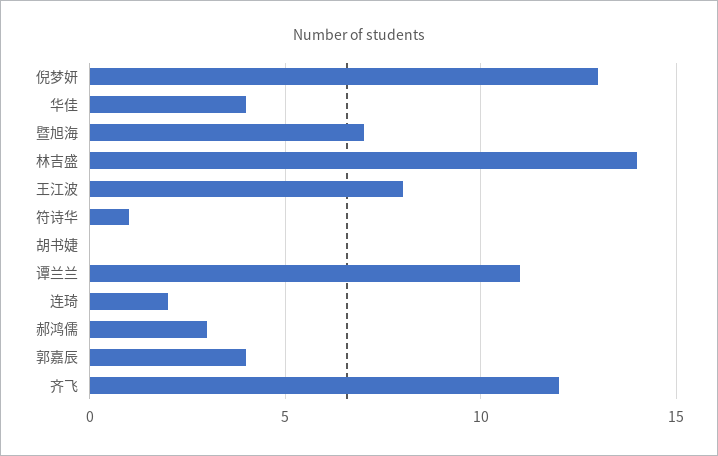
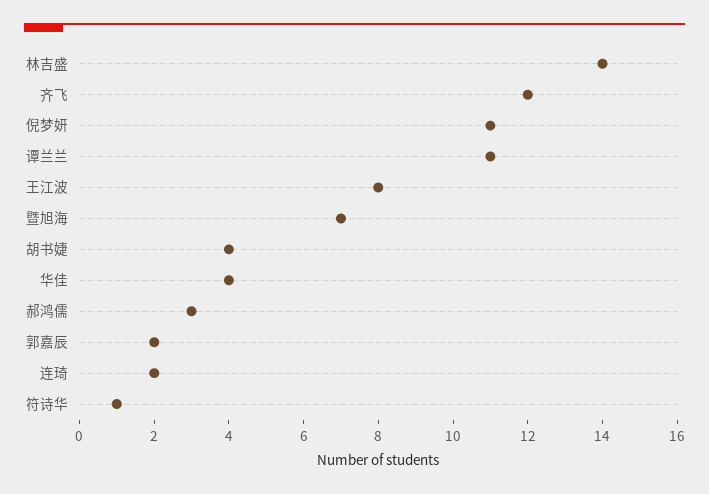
  {
-   "倪梦妍": 13,
+   "倪梦妍": 11,
    "华佳": 4,
    "暨旭海": 7,
    "林吉盛": 14,
    "王江波": 8,
    "符诗华": 1,
-   "胡书婕": 0,
+   "胡书婕": 4,
    "谭兰兰": 11,
    "连琦": 2,
    "郝鸿儒": 3,
-   "郭嘉辰": 4,
+   "郭嘉辰": 2,
    "齐飞": 12
  }

